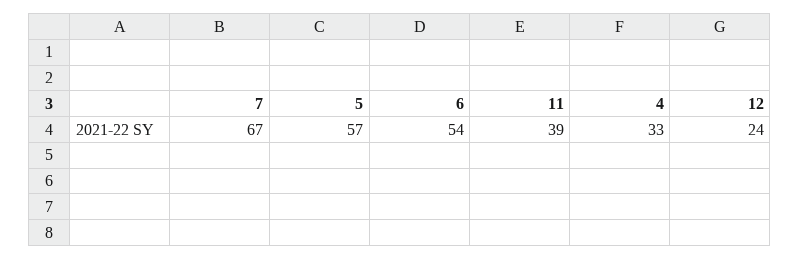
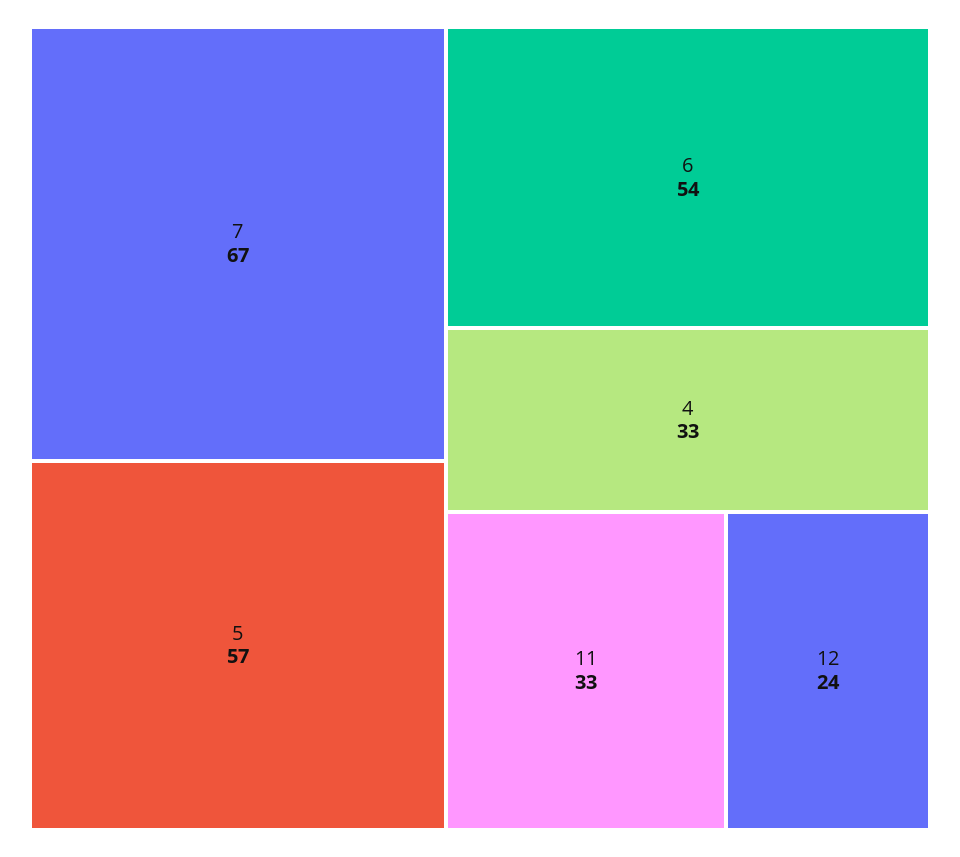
  {
    "7": 67,
    "5": 57,
    "6": 54,
-   "11": 39,
+   "11": 33,
    "4": 33,
    "12": 24
  }

